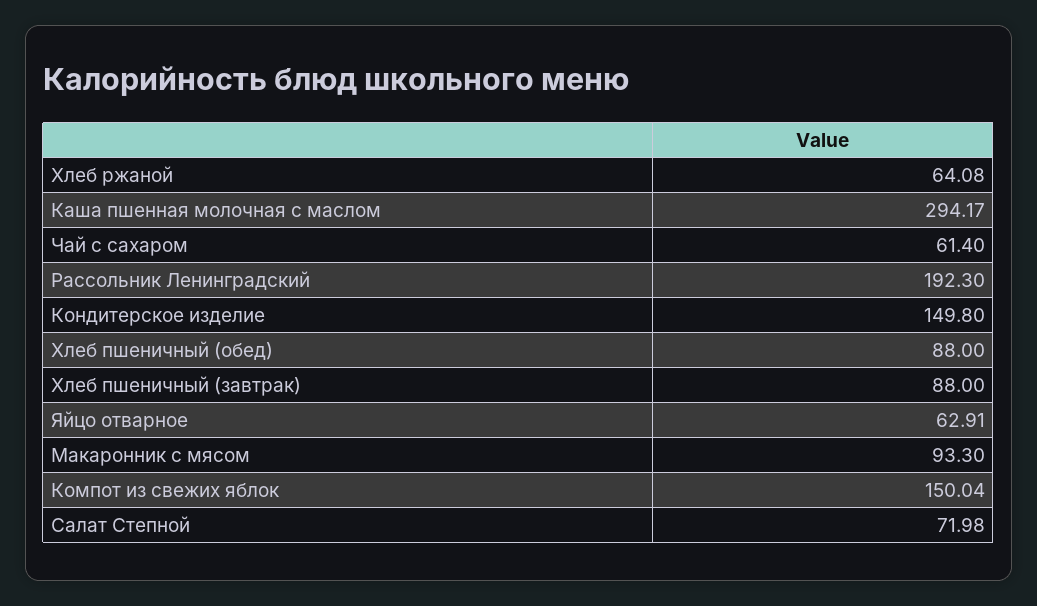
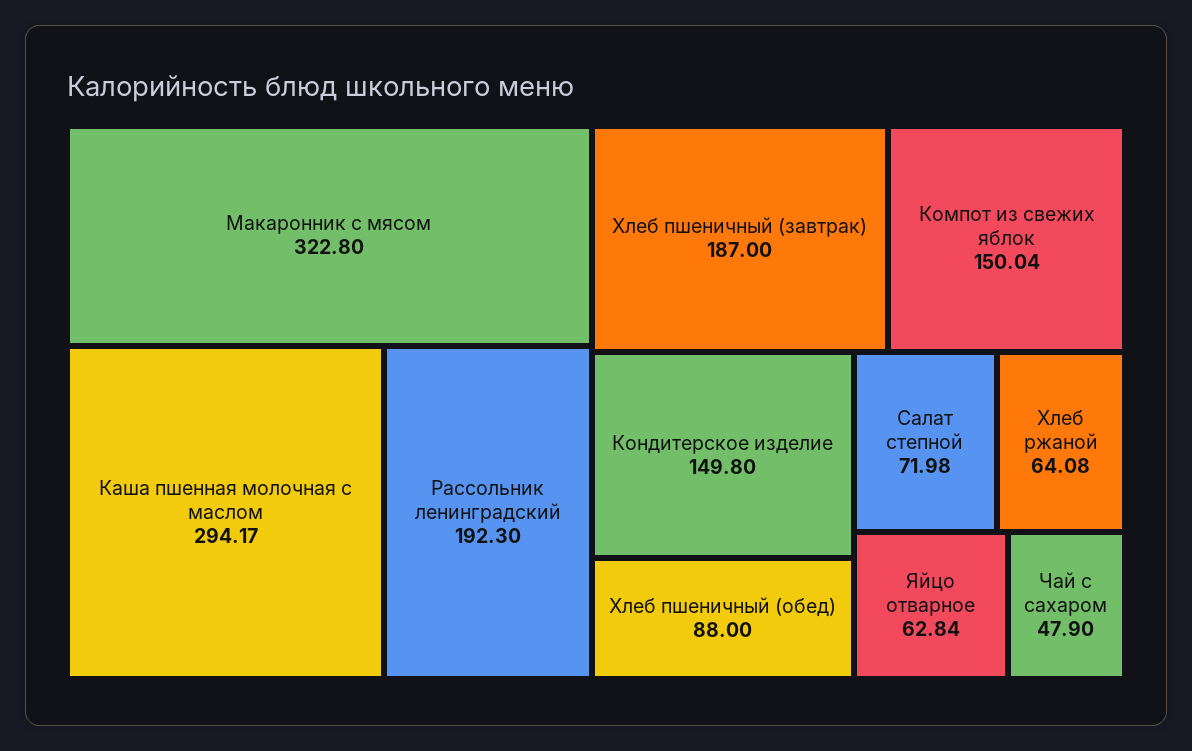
  {
    "Хлеб ржаной": 64.08,
    "Каша пшенная молочная с маслом": 294.17,
-   "Чай с сахаром": 61.4,
+   "Чай с сахаром": 47.9,
    "Рассольник Ленинградский": 192.3,
    "Кондитерское изделие": 149.8,
    "Хлеб пшеничный (обед)": 88,
-   "Хлеб пшеничный (завтрак)": 88,
+   "Хлеб пшеничный (завтрак)": 187,
-   "Яйцо отварное": 62.91,
+   "Яйцо отварное": 62.84,
-   "Макаронник с мясом": 93.3,
+   "Макаронник с мясом": 322.8,
    "Компот из свежих яблок": 150.04,
    "Салат Степной": 71.98
  }

